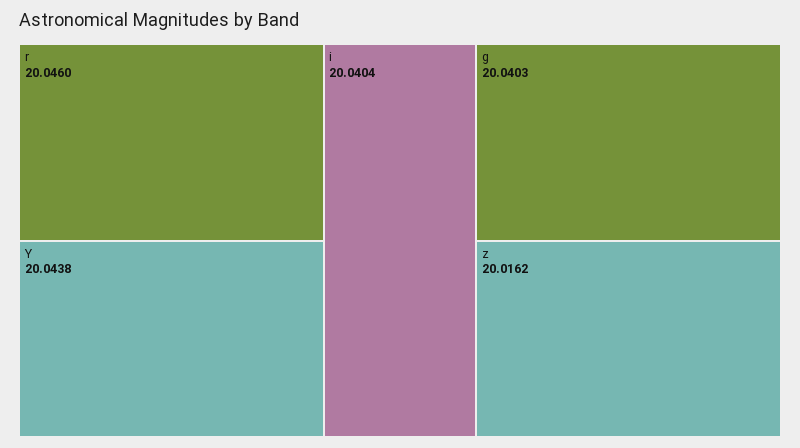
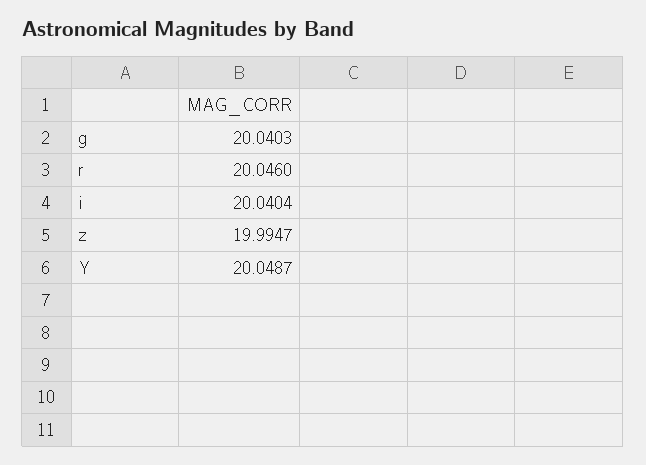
  {
    "r": 20.046,
-   "Y": 20.0438,
+   "Y": 20.0487,
    "i": 20.0404,
    "g": 20.0403,
-   "z": 20.0162
+   "z": 19.9947
  }

